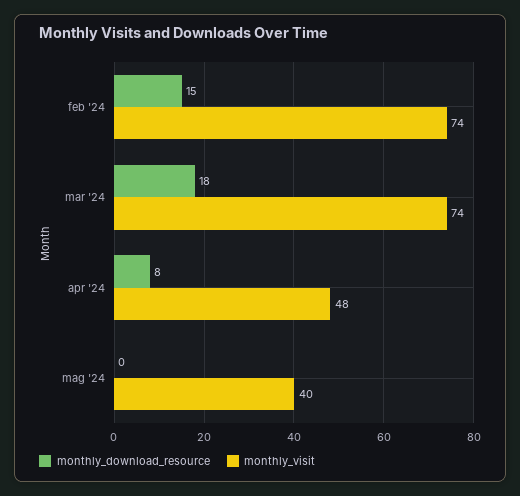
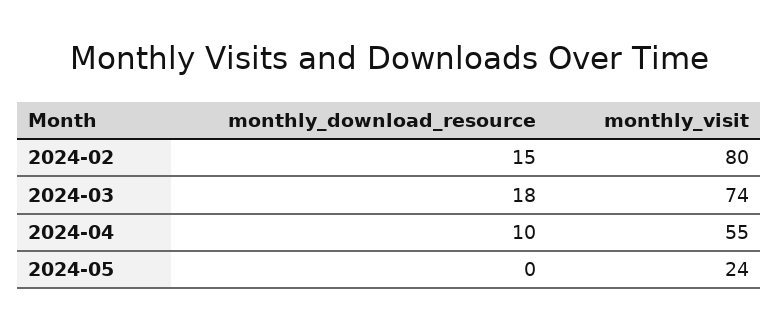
  {
    "monthly_download_resource": {
      "feb '24": 15,
      "mar '24": 18,
-     "apr '24": 8,
+     "apr '24": 10,
      "mag '24": 0
    },
    "monthly_visit": {
-     "feb '24": 74,
+     "feb '24": 80,
      "mar '24": 74,
-     "apr '24": 48,
+     "apr '24": 55,
-     "mag '24": 40
+     "mag '24": 24
    }
  }

